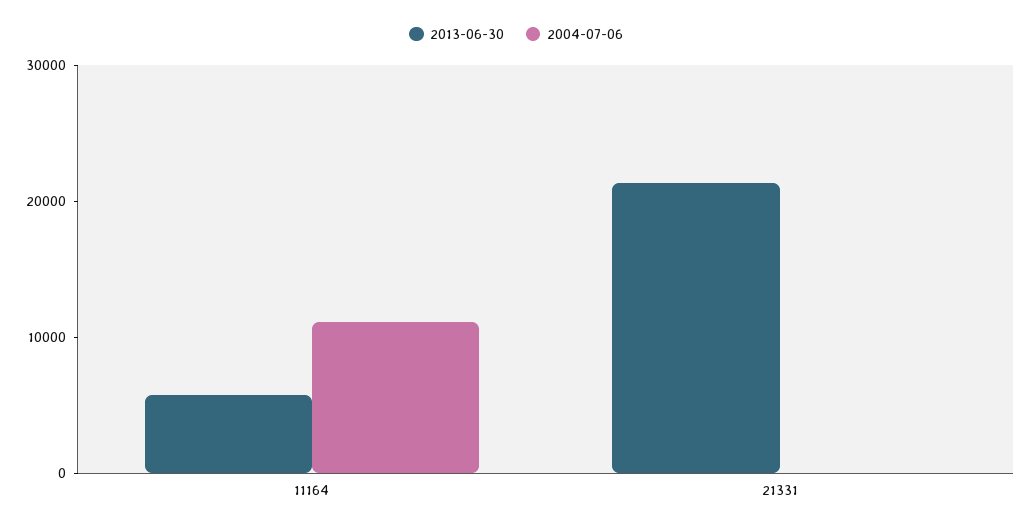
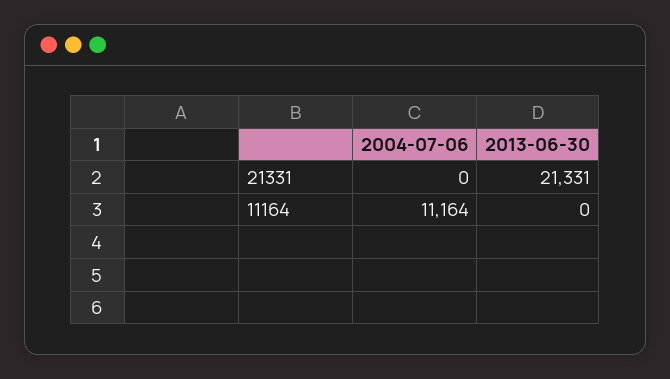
  {
    "2013-06-30": {
-     "11164": 6000,
+     "11164": 0,
      "21331": 21331
    },
    "2004-07-06": {
      "11164": 11164,
      "21331": 0
    }
  }

